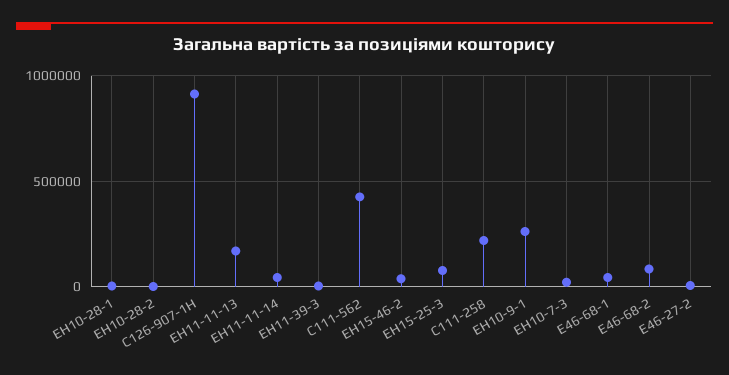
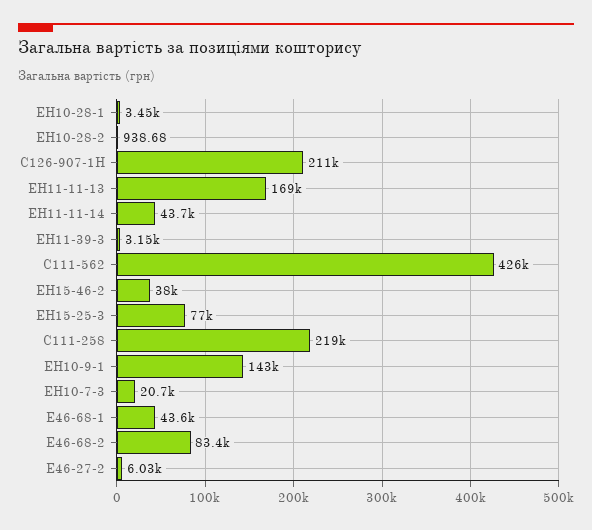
  {
    "ЕН10-28-1": 3450,
    "ЕН10-28-2": 938.68,
-   "С126-907-1Н": 900000,
+   "С126-907-1Н": 211000,
    "ЕН11-11-13": 169000,
    "ЕН11-11-14": 43700,
    "ЕН11-39-3": 3150,
    "С111-562": 426000,
    "ЕН15-46-2": 38000,
    "ЕН15-25-3": 77000,
    "С111-258": 219000,
-   "ЕН10-9-1": 250000,
+   "ЕН10-9-1": 143000,
    "ЕН10-7-3": 20700,
    "Е46-68-1": 43600,
    "Е46-68-2": 83400,
    "Е46-27-2": 6030
  }

